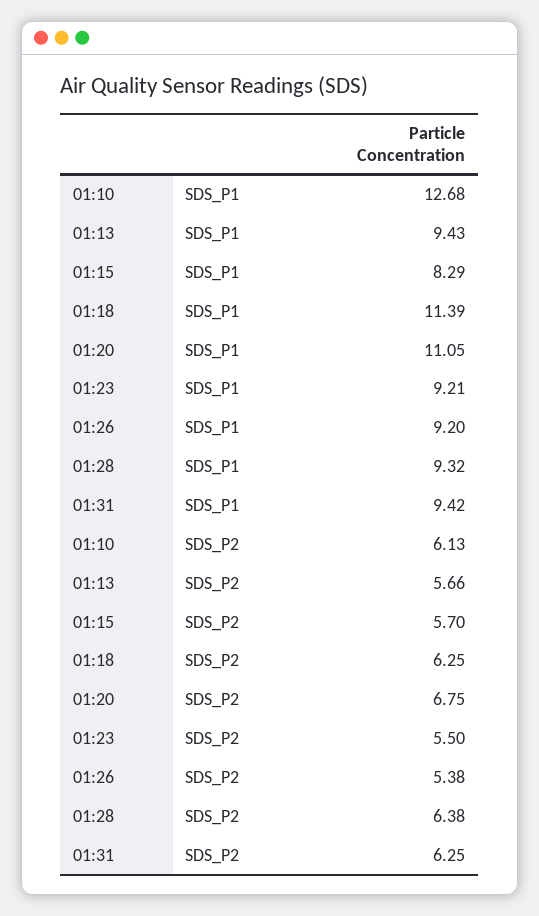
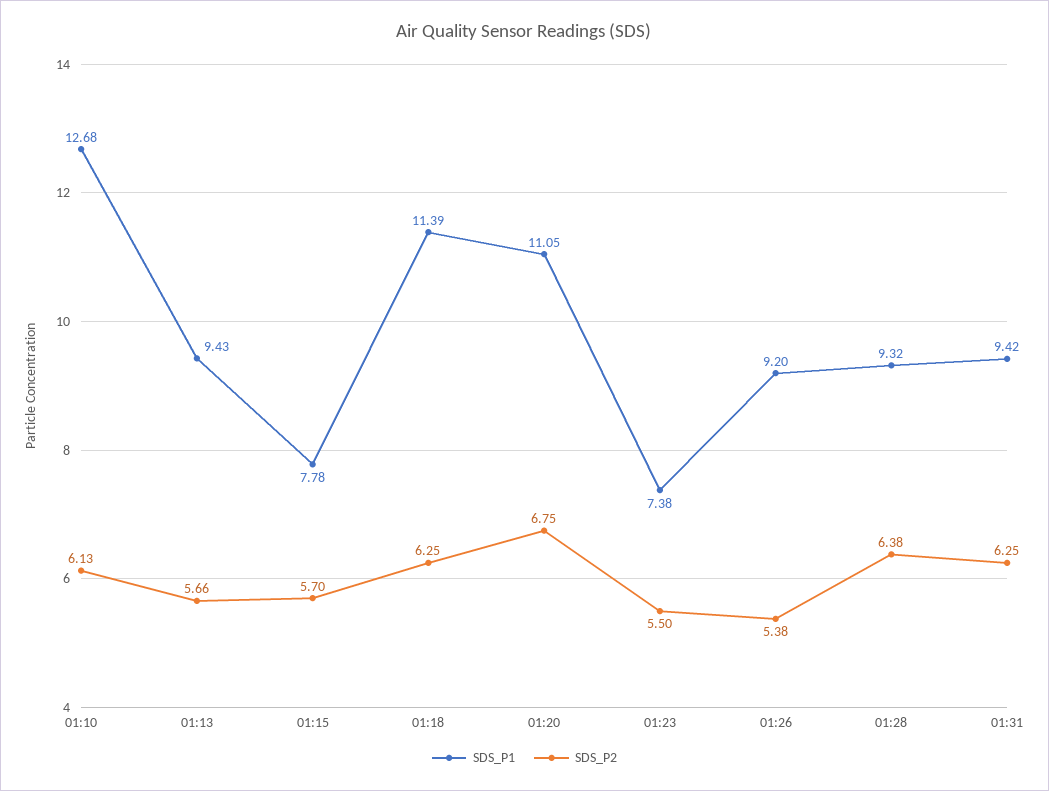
  {
    "SDS_P1": {
      "01:10": 12.68,
      "01:13": 9.43,
-     "01:15": 8.29,
+     "01:15": 7.78,
      "01:18": 11.39,
      "01:20": 11.05,
-     "01:23": 9.21,
+     "01:23": 7.38,
      "01:26": 9.2,
      "01:28": 9.32,
      "01:31": 9.42
    },
    "SDS_P2": {
      "01:10": 6.13,
      "01:13": 5.66,
      "01:15": 5.7,
      "01:18": 6.25,
      "01:20": 6.75,
      "01:23": 5.5,
      "01:26": 5.38,
      "01:28": 6.38,
      "01:31": 6.25
    }
  }

